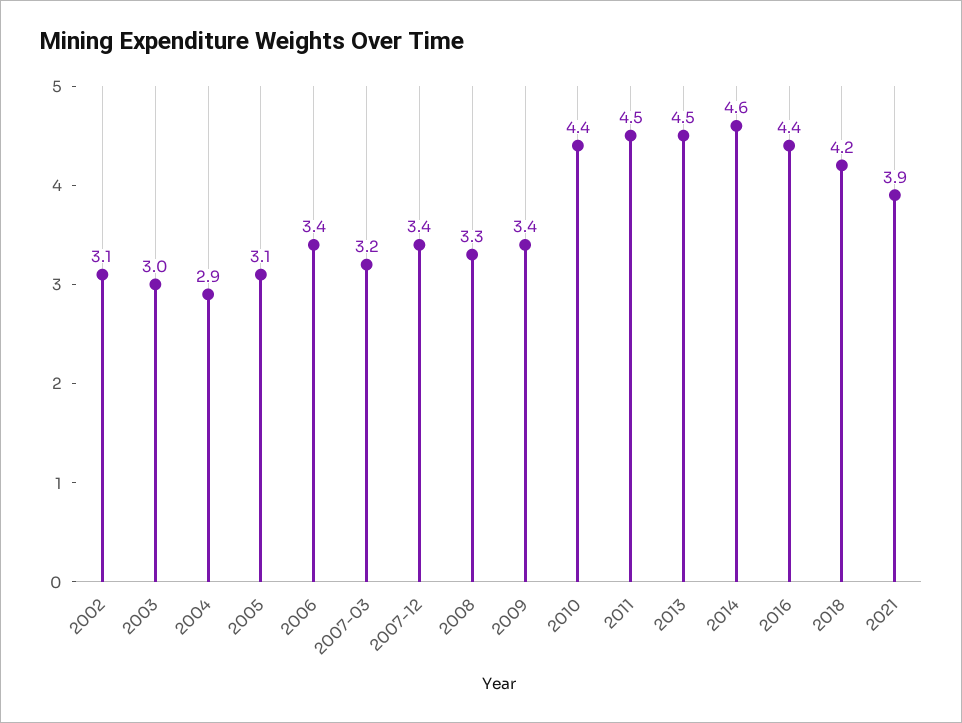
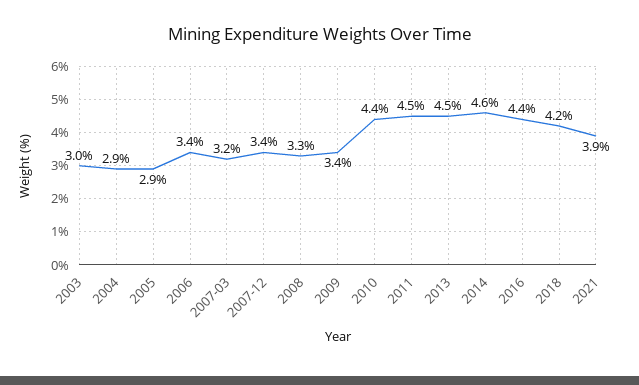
  {
-   "2002": 3.1,
    "2003": 3,
    "2004": 2.9,
-   "2005": 3.1,
+   "2005": 2.9,
    "2006": 3.4,
    "2007-03": 3.2,
    "2007-12": 3.4,
    "2008": 3.3,
    "2009": 3.4,
    "2010": 4.4,
    "2011": 4.5,
    "2013": 4.5,
    "2014": 4.6,
    "2016": 4.4,
    "2018": 4.2,
    "2021": 3.9
  }

